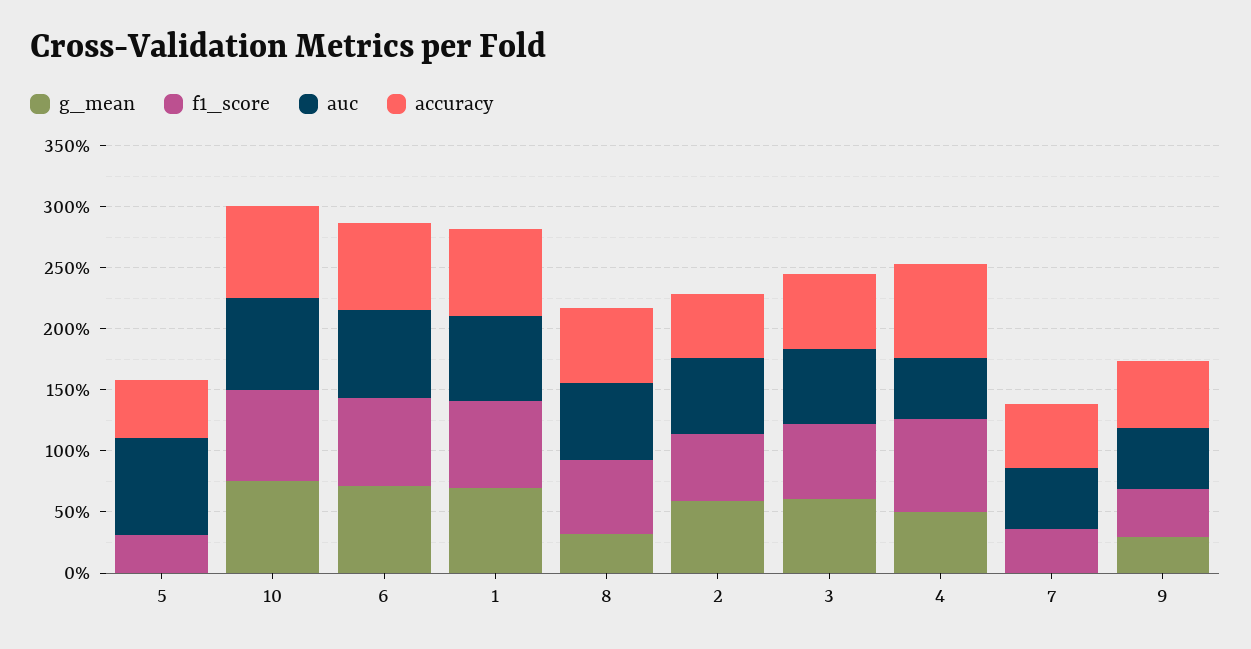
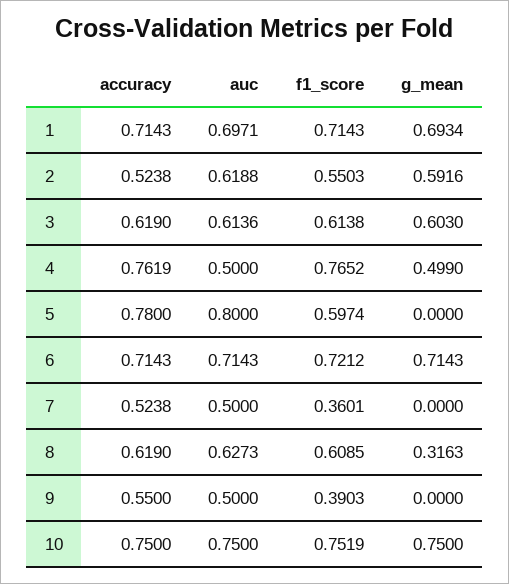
  {
    "g_mean": {
      "5": 0,
      "10": 0.75,
      "6": 0.7143,
      "1": 0.6934,
      "8": 0.3163,
      "2": 0.5916,
      "3": 0.603,
      "4": 0.499,
      "7": 0,
-     "9": 0.3
+     "9": 0
    },
    "f1_score": {
-     "5": 0.3,
+     "5": 0.5974,
      "10": 0.7519,
      "6": 0.7212,
      "1": 0.7143,
      "8": 0.6085,
      "2": 0.5503,
      "3": 0.6138,
      "4": 0.7652,
      "7": 0.3601,
      "9": 0.3903
    },
    "auc": {
      "5": 0.8,
      "10": 0.75,
      "6": 0.7143,
      "1": 0.6971,
      "8": 0.6273,
      "2": 0.6188,
      "3": 0.6136,
      "4": 0.5,
      "7": 0.5,
      "9": 0.5
    },
    "accuracy": {
-     "5": 0.5,
+     "5": 0.78,
      "10": 0.75,
      "6": 0.7143,
      "1": 0.7143,
      "8": 0.619,
      "2": 0.5238,
      "3": 0.619,
      "4": 0.7619,
      "7": 0.5238,
      "9": 0.55
    }
  }

